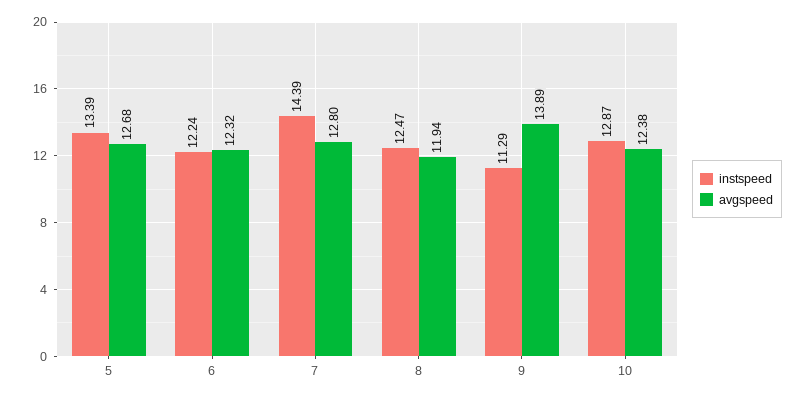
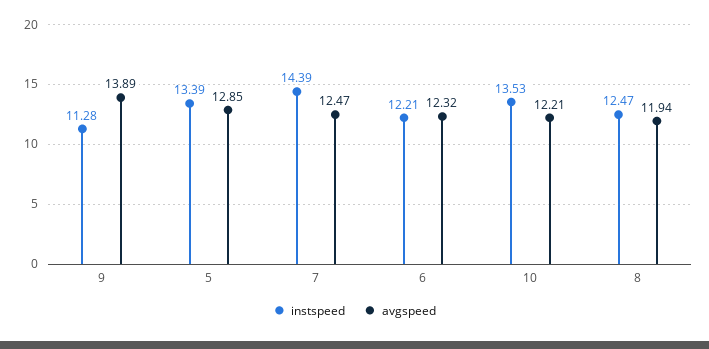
  {
    "instspeed": {
      "5": 13.39,
-     "6": 12.24,
+     "6": 12.21,
      "7": 14.39,
      "8": 12.47,
-     "9": 11.29,
+     "9": 11.28,
-     "10": 12.87
+     "10": 13.53
    },
    "avgspeed": {
-     "5": 12.68,
+     "5": 12.85,
      "6": 12.32,
-     "7": 12.8,
+     "7": 12.47,
      "8": 11.94,
      "9": 13.89,
-     "10": 12.38
+     "10": 12.21
    }
  }

